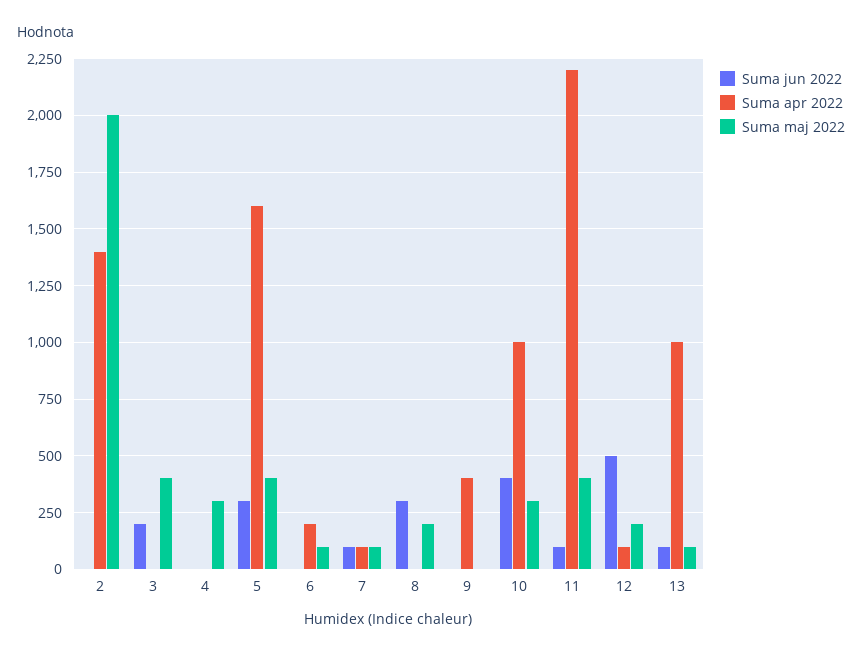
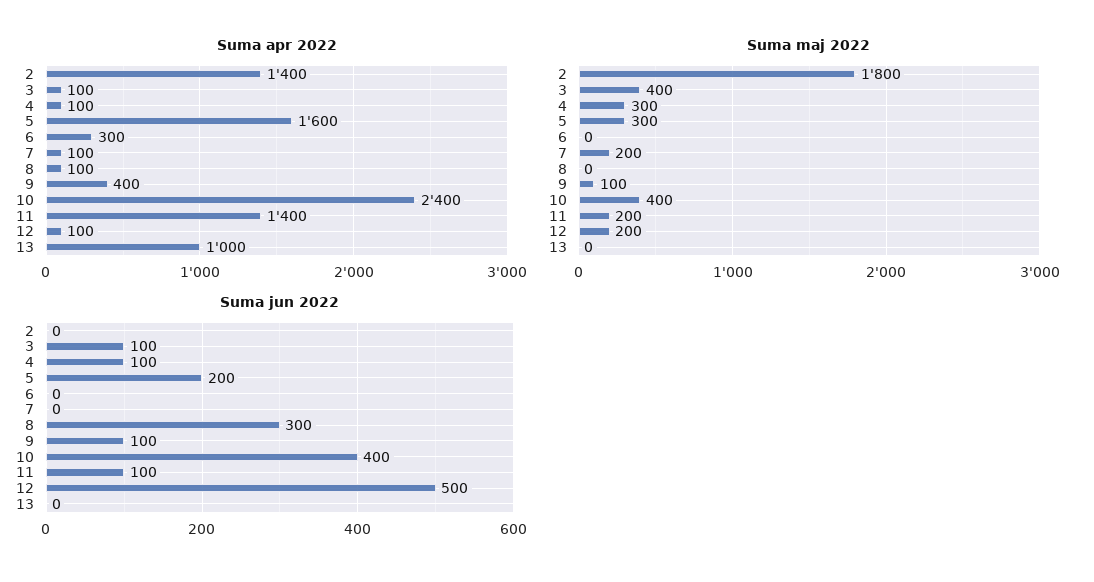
  {
    "Suma jun 2022": {
      "2": 0,
-     "3": 200,
+     "3": 100,
-     "4": 0,
+     "4": 100,
-     "5": 300,
+     "5": 200,
      "6": 0,
-     "7": 100,
+     "7": 0,
      "8": 300,
-     "9": 0,
+     "9": 100,
      "10": 400,
      "11": 100,
      "12": 500,
-     "13": 100
+     "13": 0
    },
    "Suma apr 2022": {
      "2": 1400,
-     "3": 0,
+     "3": 100,
-     "4": 0,
+     "4": 100,
      "5": 1600,
-     "6": 200,
+     "6": 300,
      "7": 100,
-     "8": 0,
+     "8": 100,
      "9": 400,
-     "10": 1000,
+     "10": 2400,
-     "11": 2200,
+     "11": 1400,
      "12": 100,
      "13": 1000
    },
    "Suma maj 2022": {
-     "2": 2000,
+     "2": 1800,
      "3": 400,
      "4": 300,
-     "5": 400,
+     "5": 300,
-     "6": 100,
+     "6": 0,
-     "7": 100,
+     "7": 200,
-     "8": 200,
+     "8": 0,
-     "9": 0,
+     "9": 100,
-     "10": 300,
+     "10": 400,
-     "11": 400,
+     "11": 200,
      "12": 200,
-     "13": 100
+     "13": 0
    }
  }

